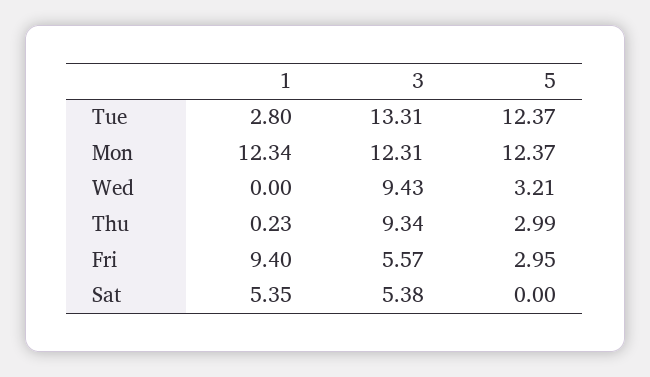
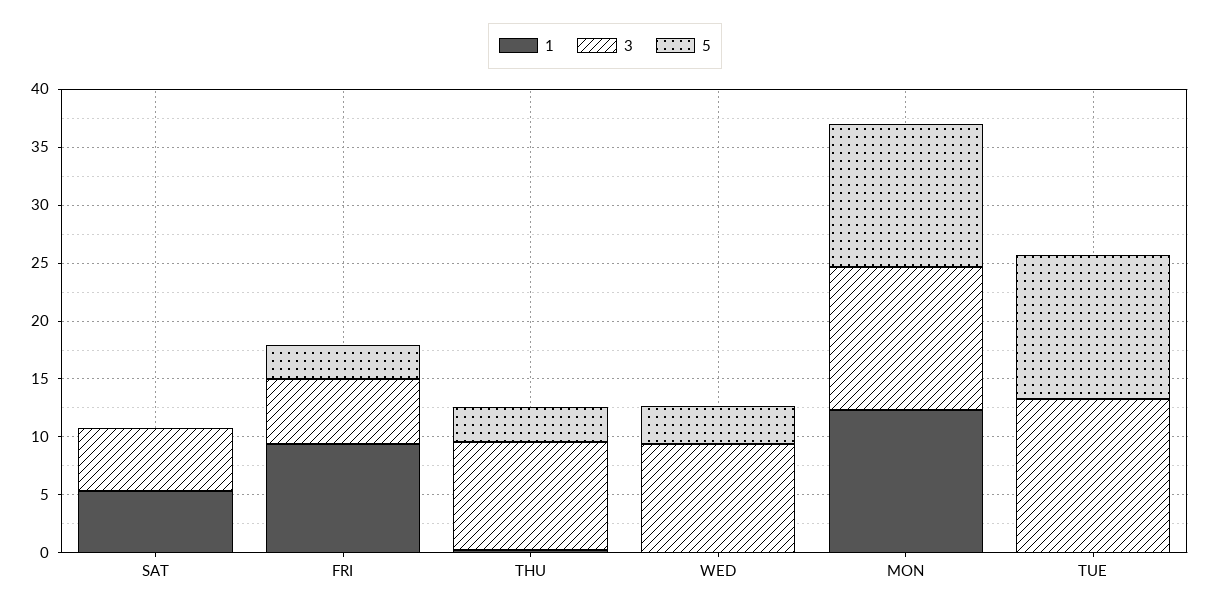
  {
    "1": {
-     "Tue": 2.8,
+     "Tue": 0,
      "Mon": 12.34,
      "Wed": 0,
      "Thu": 0.23,
      "Fri": 9.4,
      "Sat": 5.35
    },
    "3": {
      "Tue": 13.31,
      "Mon": 12.31,
      "Wed": 9.43,
      "Thu": 9.34,
      "Fri": 5.57,
      "Sat": 5.38
    },
    "5": {
      "Tue": 12.37,
      "Mon": 12.37,
      "Wed": 3.21,
      "Thu": 2.99,
      "Fri": 2.95,
      "Sat": 0
    }
  }

